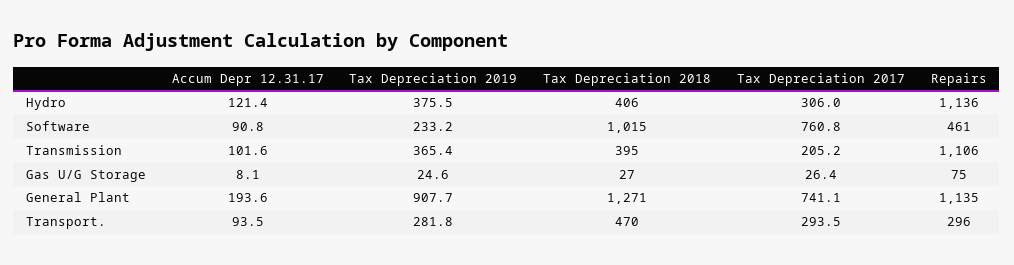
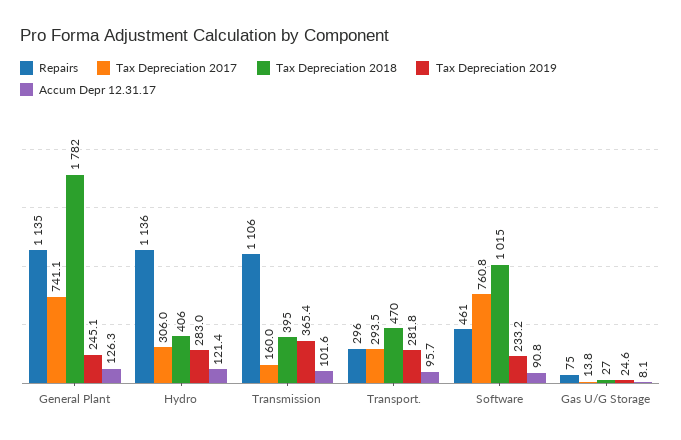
  {
    "Accum Depr 12.31.17": {
      "Hydro": 121.4,
      "Software": 90.8,
      "Transmission": 101.6,
      "Gas U/G Storage": 8.1,
-     "General Plant": 193.6,
+     "General Plant": 126.3,
-     "Transport.": 93.5
+     "Transport.": 95.7
    },
    "Tax Depreciation 2019": {
-     "Hydro": 375.5,
+     "Hydro": 283,
      "Software": 233.2,
      "Transmission": 365.4,
      "Gas U/G Storage": 24.6,
-     "General Plant": 907.7,
+     "General Plant": 245.1,
      "Transport.": 281.8
    },
    "Tax Depreciation 2018": {
      "Hydro": 406,
      "Software": 1015,
      "Transmission": 395,
      "Gas U/G Storage": 27,
-     "General Plant": 1271,
+     "General Plant": 1782,
      "Transport.": 470
    },
    "Tax Depreciation 2017": {
      "Hydro": 306,
      "Software": 760.8,
-     "Transmission": 205.2,
+     "Transmission": 160,
-     "Gas U/G Storage": 26.4,
+     "Gas U/G Storage": 13.8,
      "General Plant": 741.1,
      "Transport.": 293.5
    },
    "Repairs": {
      "Hydro": 1136,
      "Software": 461,
      "Transmission": 1106,
      "Gas U/G Storage": 75,
      "General Plant": 1135,
      "Transport.": 296
    }
  }

